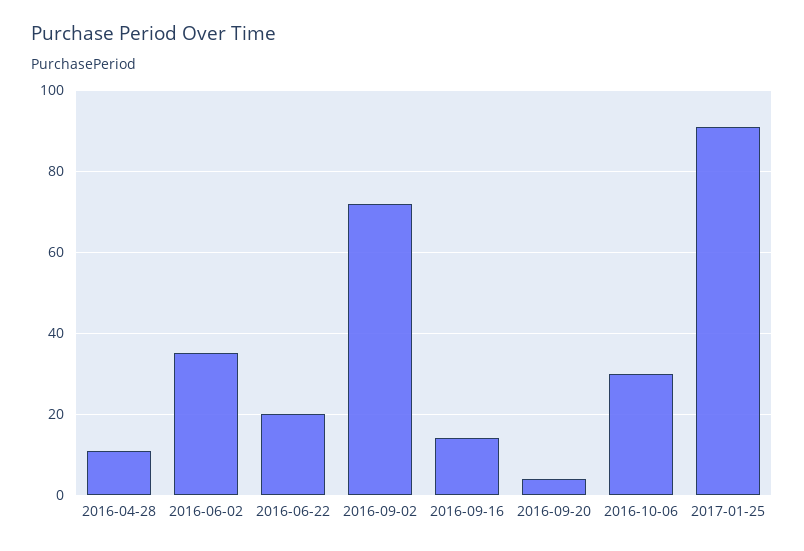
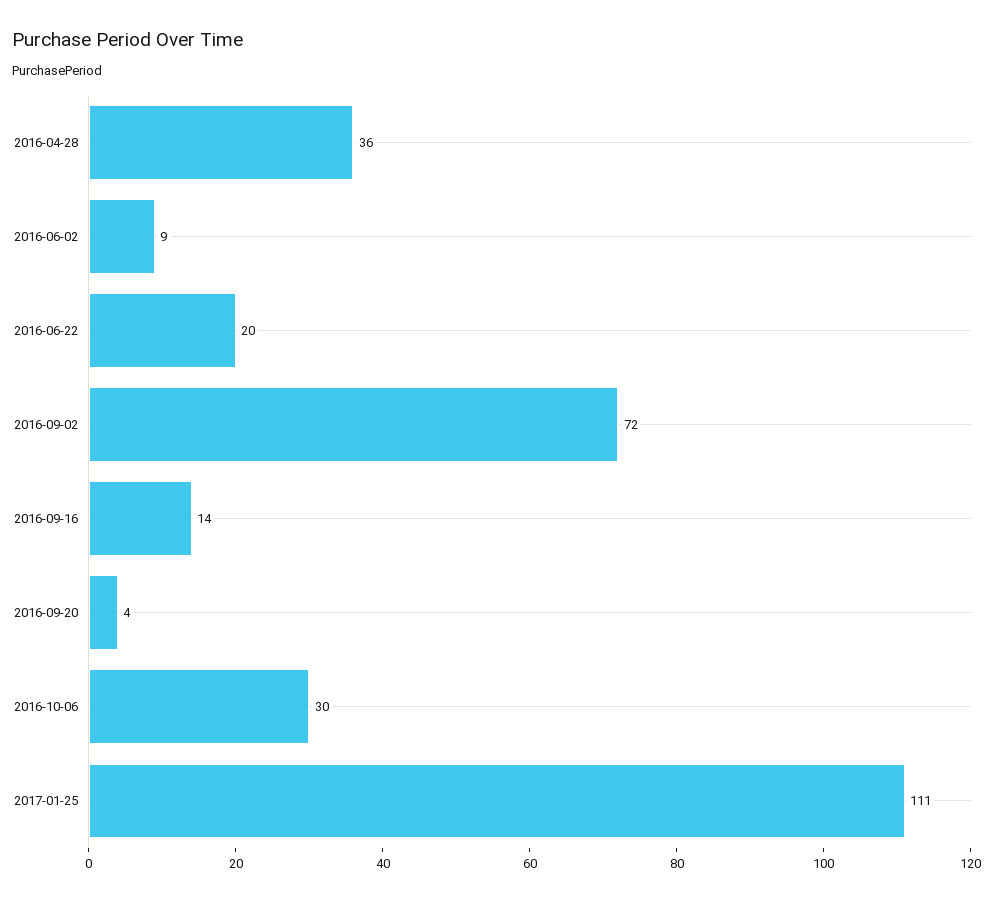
  {
-   "2016-04-28": 10,
+   "2016-04-28": 36,
-   "2016-06-02": 35,
+   "2016-06-02": 9,
    "2016-06-22": 20,
    "2016-09-02": 72,
    "2016-09-16": 14,
    "2016-09-20": 4,
    "2016-10-06": 30,
-   "2017-01-25": 90
+   "2017-01-25": 111
  }

